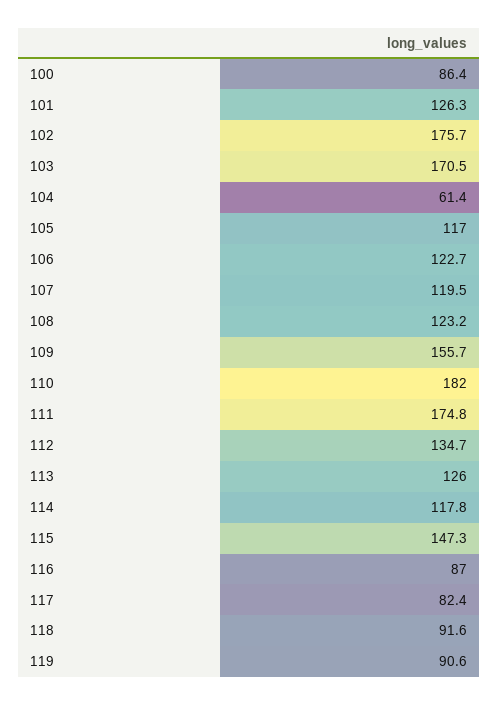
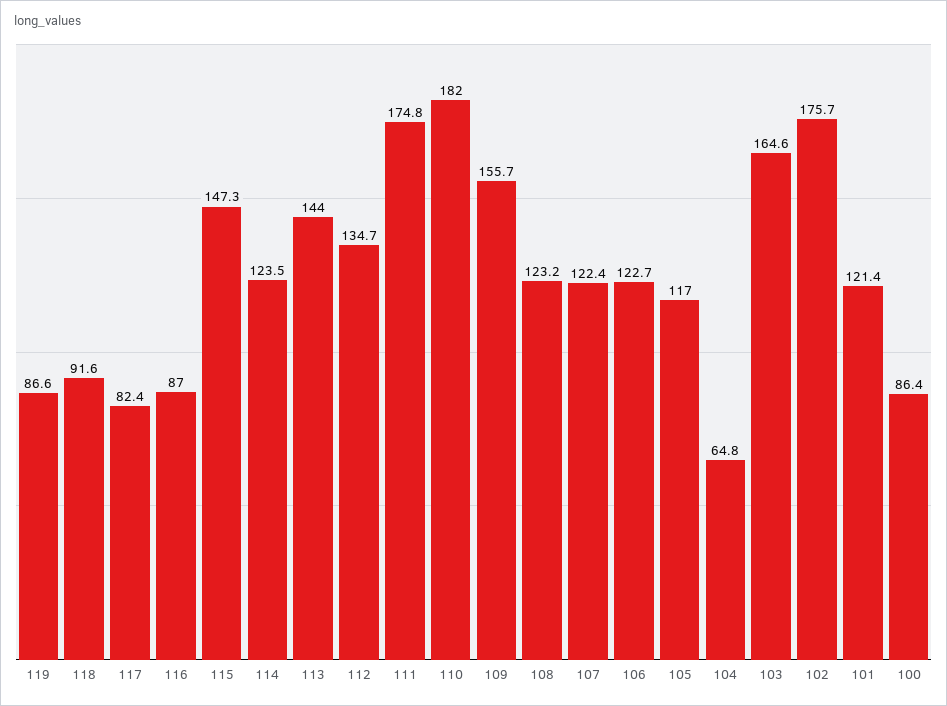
  {
    "100": 86.4,
-   "101": 126.3,
+   "101": 121.4,
    "102": 175.7,
-   "103": 170.5,
+   "103": 164.6,
-   "104": 61.4,
+   "104": 64.8,
    "105": 117,
    "106": 122.7,
-   "107": 119.5,
+   "107": 122.4,
    "108": 123.2,
    "109": 155.7,
    "110": 182,
    "111": 174.8,
    "112": 134.7,
-   "113": 126,
+   "113": 144,
-   "114": 117.8,
+   "114": 123.5,
    "115": 147.3,
    "116": 87,
    "117": 82.4,
    "118": 91.6,
-   "119": 90.6
+   "119": 86.6
  }

